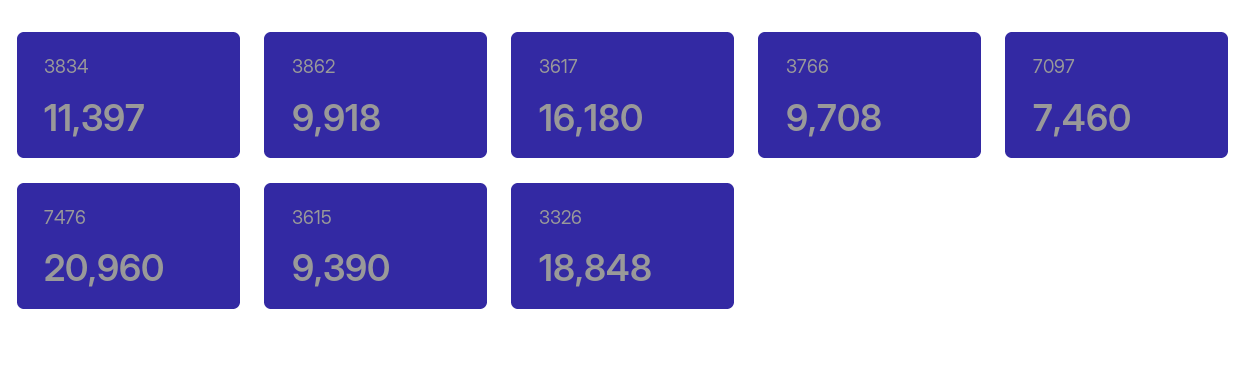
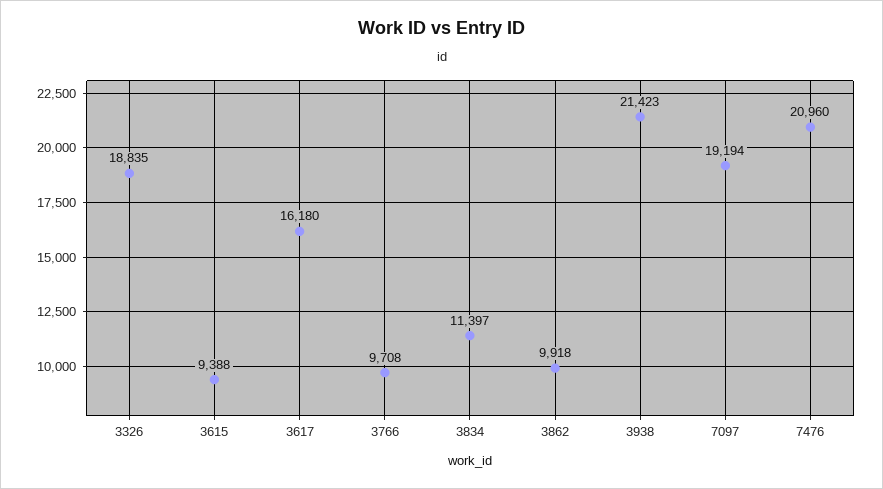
  {
    "3834": 11397,
    "3862": 9918,
    "3617": 16180,
    "3766": 9708,
-   "7097": 7460,
+   "7097": 19194,
    "7476": 20960,
-   "3615": 9390,
+   "3615": 9388,
-   "3326": 18848
+   "3326": 18835,
+   "3938": 21423
  }

